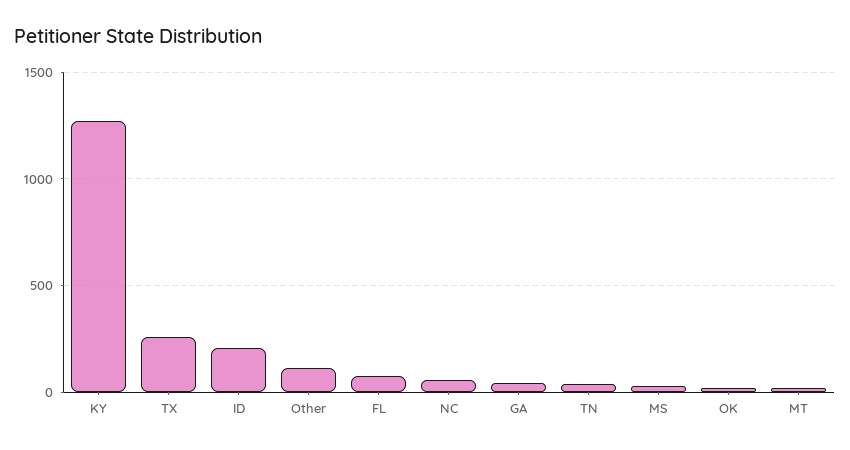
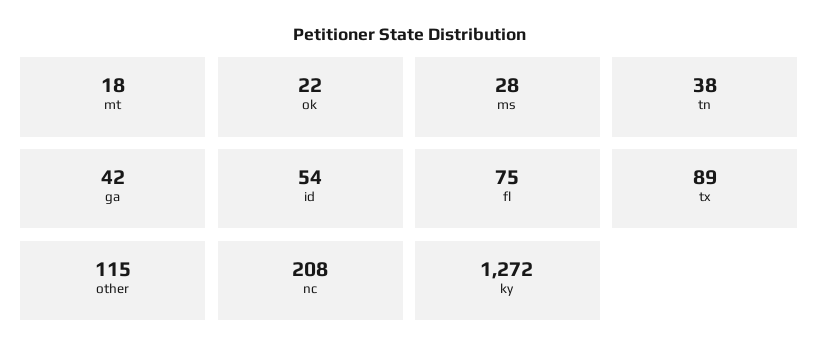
  {
    "KY": 1272,
-   "TX": 250,
+   "TX": 89,
-   "ID": 200,
+   "ID": 54,
    "Other": 115,
    "FL": 75,
-   "NC": 50,
+   "NC": 208,
    "GA": 42,
    "TN": 38,
    "MS": 28,
    "OK": 22,
    "MT": 18
  }

